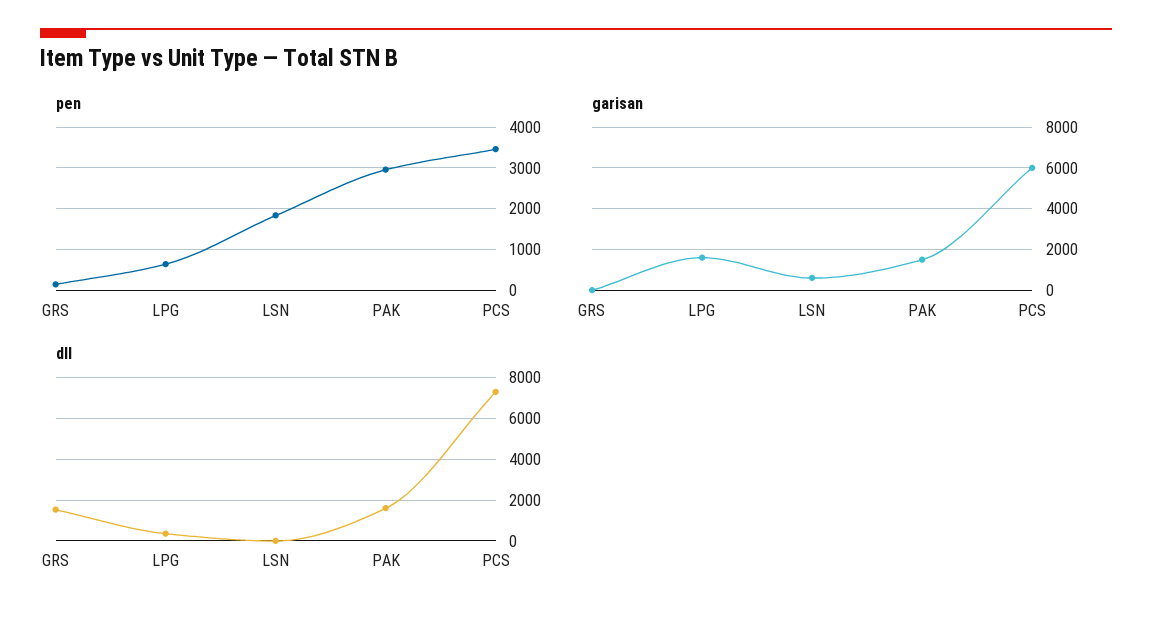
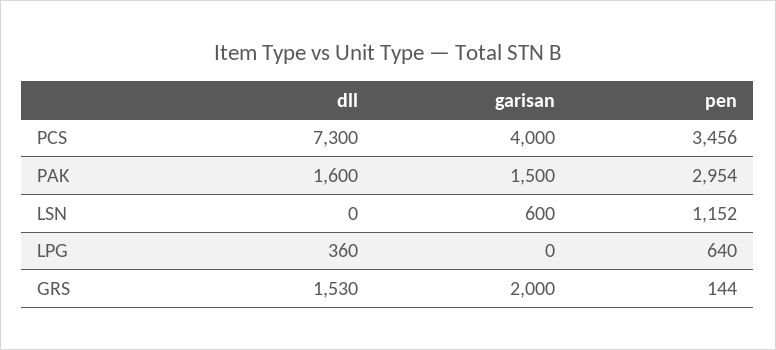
  {
    "pen": {
      "GRS": 144,
      "LPG": 640,
-     "LSN": 1800,
+     "LSN": 1152,
      "PAK": 2954,
      "PCS": 3456
    },
    "garisan": {
-     "GRS": 0,
+     "GRS": 2000,
-     "LPG": 1500,
+     "LPG": 0,
      "LSN": 600,
      "PAK": 1500,
-     "PCS": 6000
+     "PCS": 4000
    },
    "dll": {
      "GRS": 1530,
      "LPG": 360,
      "LSN": 0,
      "PAK": 1600,
      "PCS": 7300
    }
  }

